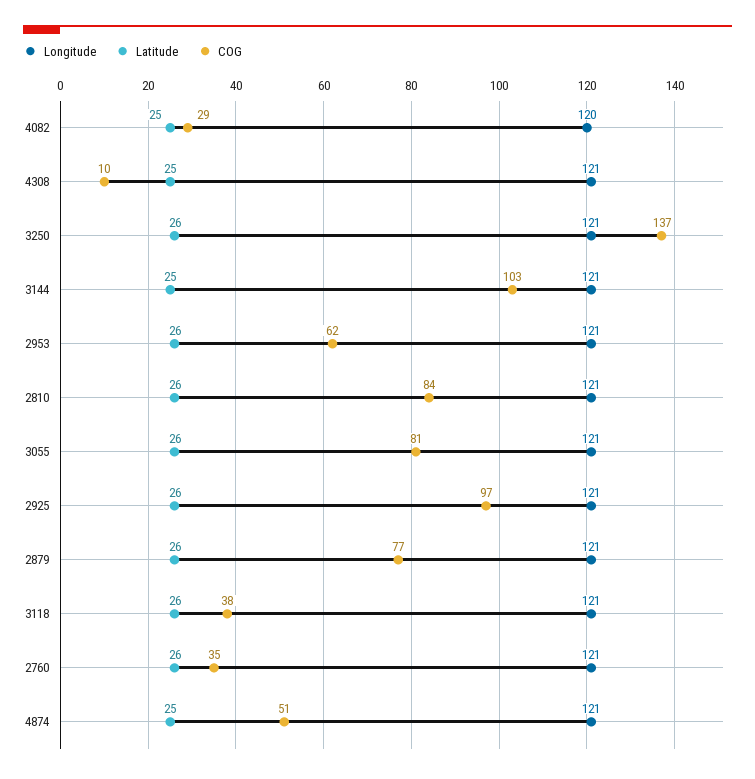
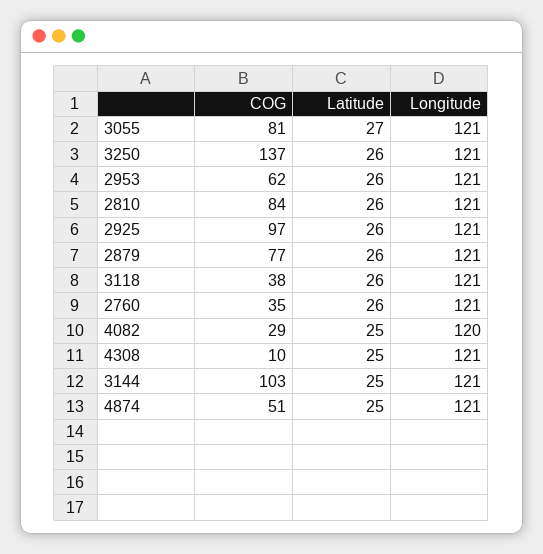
  {
    "Longitude": {
      "4082": 120,
      "4308": 121,
      "3250": 121,
      "3144": 121,
      "2953": 121,
      "2810": 121,
      "3055": 121,
      "2925": 121,
      "2879": 121,
      "3118": 121,
      "2760": 121,
      "4874": 121
    },
    "Latitude": {
      "4082": 25,
      "4308": 25,
      "3250": 26,
      "3144": 25,
      "2953": 26,
      "2810": 26,
-     "3055": 26,
+     "3055": 27,
      "2925": 26,
      "2879": 26,
      "3118": 26,
      "2760": 26,
      "4874": 25
    },
    "COG": {
      "4082": 29,
      "4308": 10,
      "3250": 137,
      "3144": 103,
      "2953": 62,
      "2810": 84,
      "3055": 81,
      "2925": 97,
      "2879": 77,
      "3118": 38,
      "2760": 35,
      "4874": 51
    }
  }

